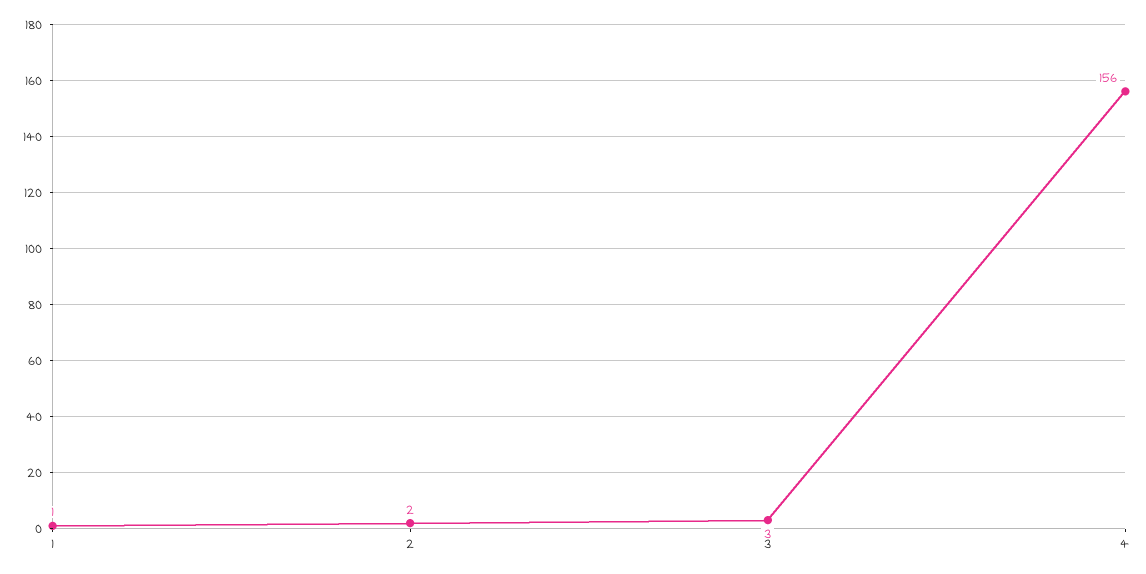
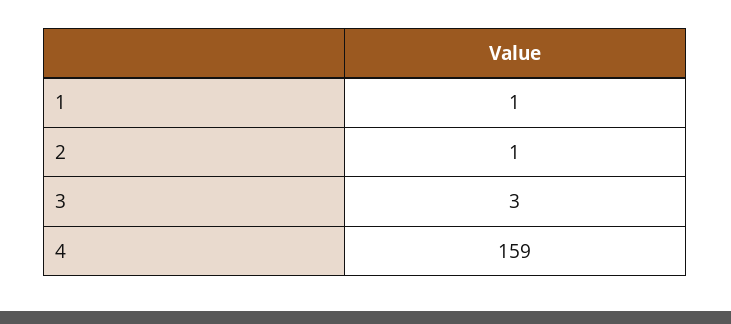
  {
    "1": 1,
-   "2": 2,
+   "2": 1,
    "3": 3,
-   "4": 156
+   "4": 159
  }

